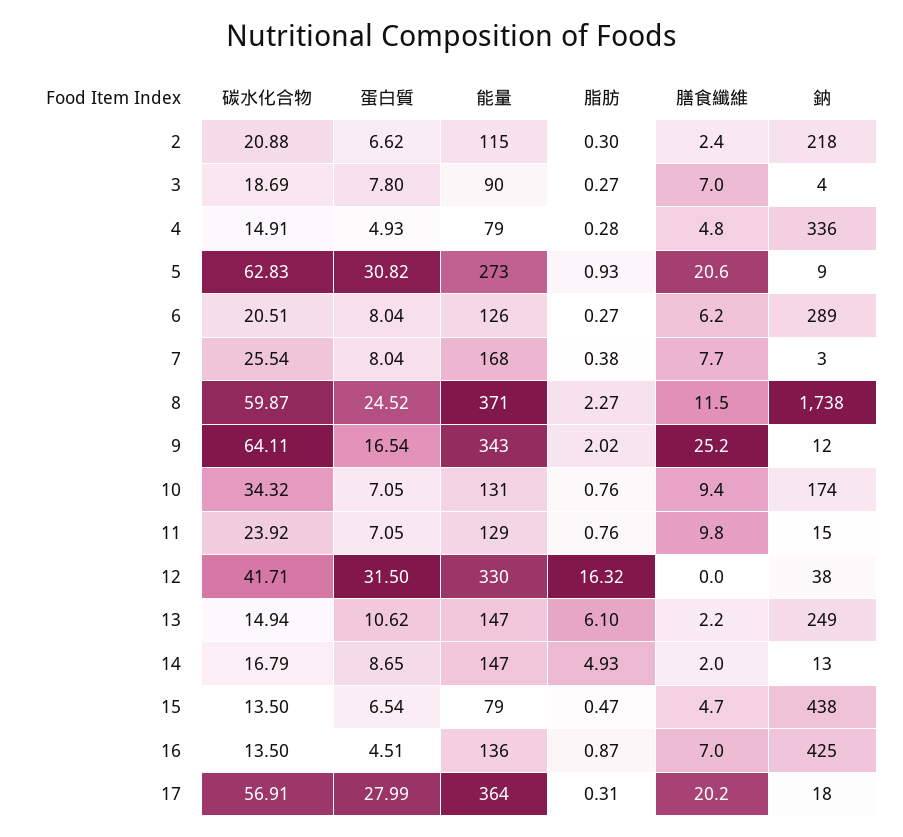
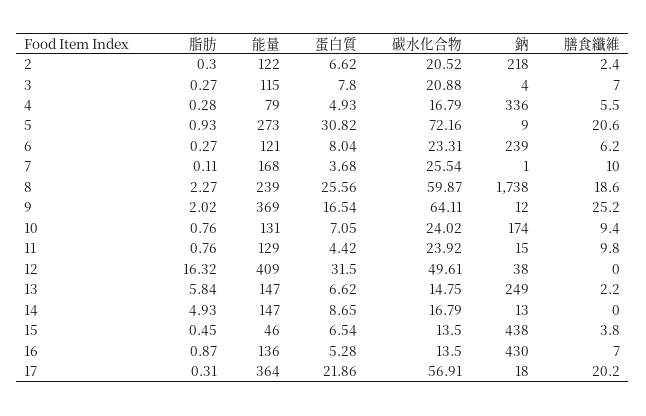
  {
    "碳水化合物": {
-     "2": 20.88,
+     "2": 20.52,
-     "3": 18.69,
+     "3": 20.88,
-     "4": 14.91,
+     "4": 16.79,
-     "5": 62.83,
+     "5": 72.16,
-     "6": 20.51,
+     "6": 23.31,
      "7": 25.54,
      "8": 59.87,
      "9": 64.11,
-     "10": 34.32,
+     "10": 24.02,
      "11": 23.92,
-     "12": 41.71,
+     "12": 49.61,
-     "13": 14.94,
+     "13": 14.75,
      "14": 16.79,
      "15": 13.5,
      "16": 13.5,
      "17": 56.91
    },
    "蛋白質": {
      "2": 6.62,
      "3": 7.8,
      "4": 4.93,
      "5": 30.82,
      "6": 8.04,
-     "7": 8.04,
+     "7": 3.68,
-     "8": 24.52,
+     "8": 25.56,
      "9": 16.54,
      "10": 7.05,
-     "11": 7.05,
+     "11": 4.42,
      "12": 31.5,
-     "13": 10.62,
+     "13": 6.62,
      "14": 8.65,
      "15": 6.54,
-     "16": 4.51,
+     "16": 5.28,
-     "17": 27.99
+     "17": 21.86
    },
    "能量": {
-     "2": 115,
+     "2": 122,
-     "3": 90,
+     "3": 115,
      "4": 79,
      "5": 273,
-     "6": 126,
+     "6": 121,
      "7": 168,
-     "8": 371,
+     "8": 239,
-     "9": 343,
+     "9": 369,
      "10": 131,
      "11": 129,
-     "12": 330,
+     "12": 409,
      "13": 147,
      "14": 147,
-     "15": 79,
+     "15": 46,
      "16": 136,
      "17": 364
    },
    "脂肪": {
      "2": 0.3,
      "3": 0.27,
      "4": 0.28,
      "5": 0.93,
      "6": 0.27,
-     "7": 0.38,
+     "7": 0.11,
      "8": 2.27,
      "9": 2.02,
      "10": 0.76,
      "11": 0.76,
      "12": 16.32,
-     "13": 6.1,
+     "13": 5.84,
      "14": 4.93,
-     "15": 0.47,
+     "15": 0.45,
      "16": 0.87,
      "17": 0.31
    },
    "膳食纖維": {
      "2": 2.4,
      "3": 7,
-     "4": 4.8,
+     "4": 5.5,
      "5": 20.6,
      "6": 6.2,
-     "7": 7.7,
+     "7": 10,
-     "8": 11.5,
+     "8": 18.6,
      "9": 25.2,
      "10": 9.4,
      "11": 9.8,
      "12": 0,
      "13": 2.2,
-     "14": 2,
+     "14": 0,
-     "15": 4.7,
+     "15": 3.8,
      "16": 7,
      "17": 20.2
    },
    "鈉": {
      "2": 218,
      "3": 4,
      "4": 336,
      "5": 9,
-     "6": 289,
+     "6": 239,
-     "7": 3,
+     "7": 1,
      "8": 1738,
      "9": 12,
      "10": 174,
      "11": 15,
      "12": 38,
      "13": 249,
      "14": 13,
      "15": 438,
-     "16": 425,
+     "16": 430,
      "17": 18
    }
  }

